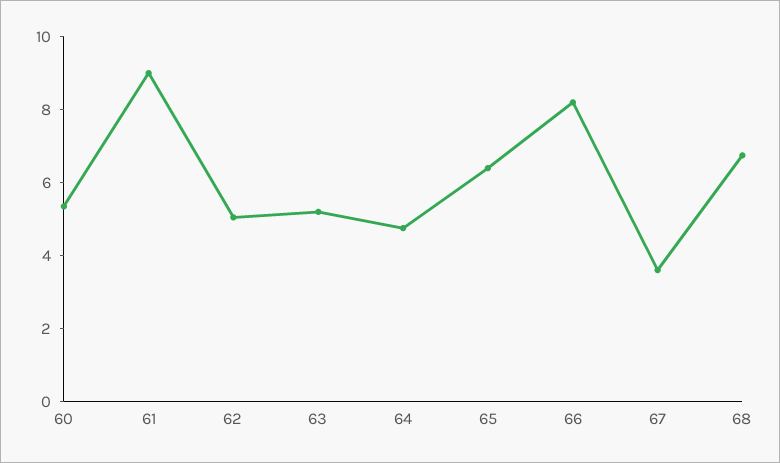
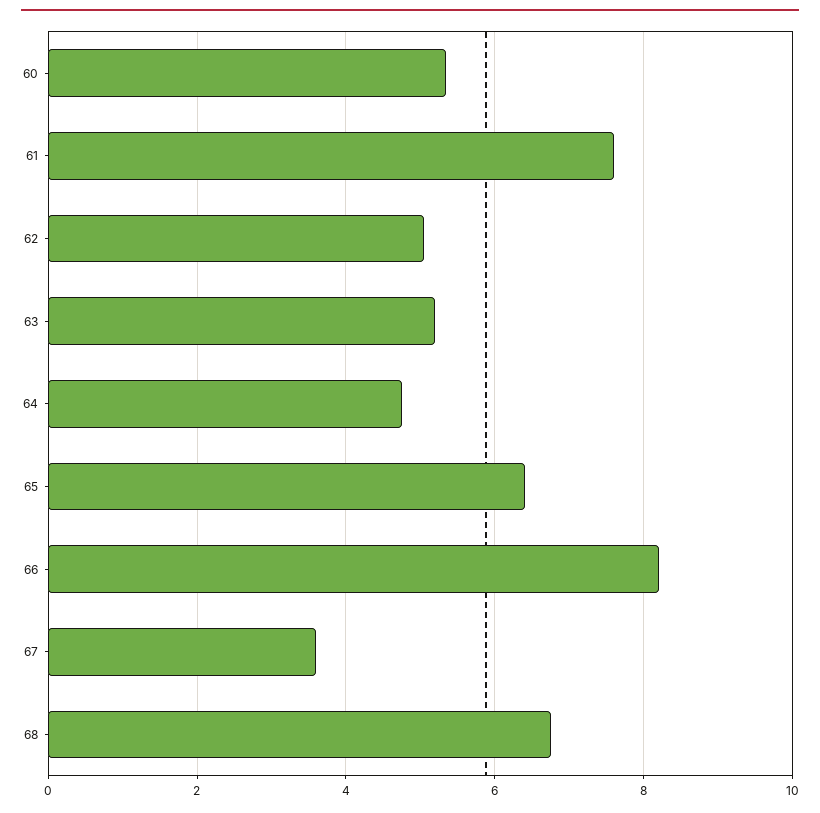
  {
    "60": 5.4,
-   "61": 9,
+   "61": 7.6,
    "62": 5,
    "63": 5.2,
    "64": 4.8,
    "65": 6.4,
    "66": 8.2,
    "67": 3.6,
    "68": 6.8
  }

